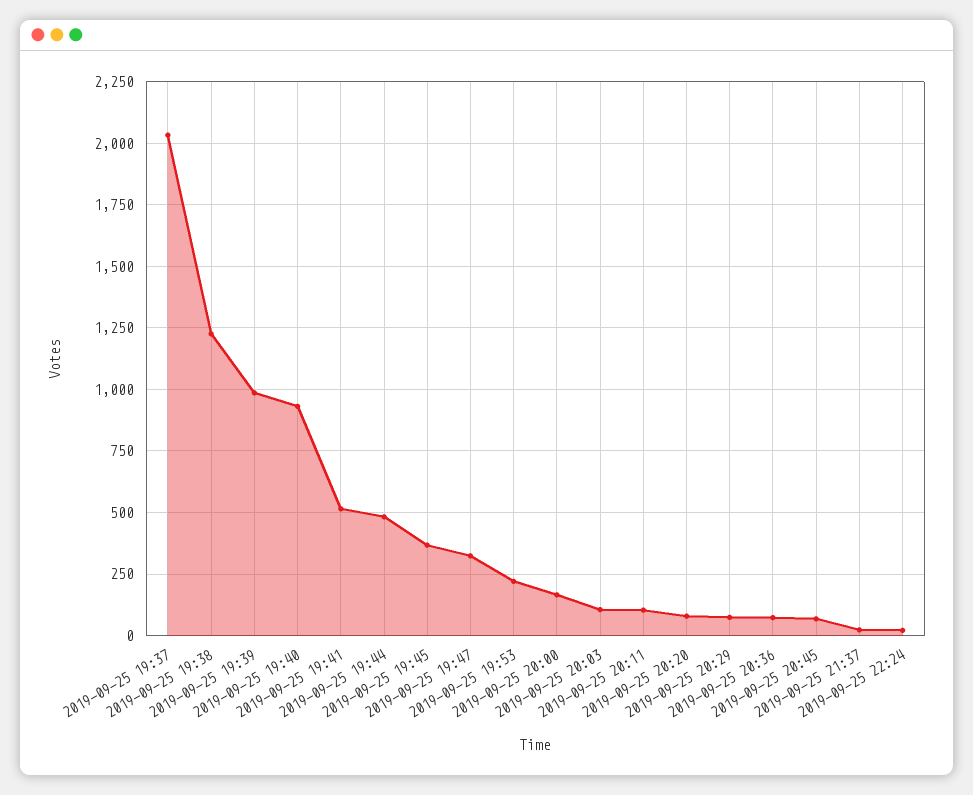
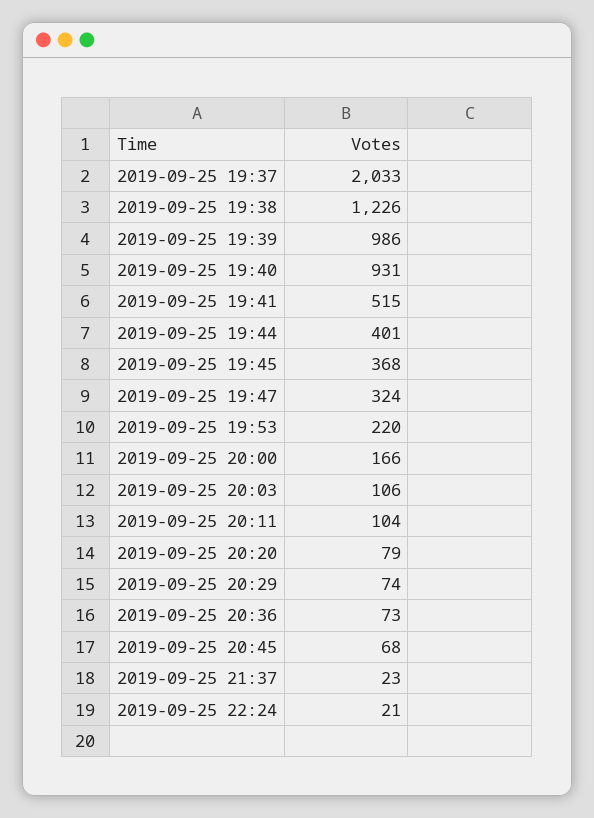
  {
    "2019-09-25 19:37": 2033,
    "2019-09-25 19:38": 1226,
    "2019-09-25 19:39": 986,
    "2019-09-25 19:40": 931,
    "2019-09-25 19:41": 515,
-   "2019-09-25 19:44": 475,
+   "2019-09-25 19:44": 401,
    "2019-09-25 19:45": 368,
    "2019-09-25 19:47": 324,
    "2019-09-25 19:53": 220,
    "2019-09-25 20:00": 166,
    "2019-09-25 20:03": 106,
    "2019-09-25 20:11": 104,
    "2019-09-25 20:20": 79,
    "2019-09-25 20:29": 74,
    "2019-09-25 20:36": 73,
    "2019-09-25 20:45": 68,
    "2019-09-25 21:37": 23,
    "2019-09-25 22:24": 21
  }

